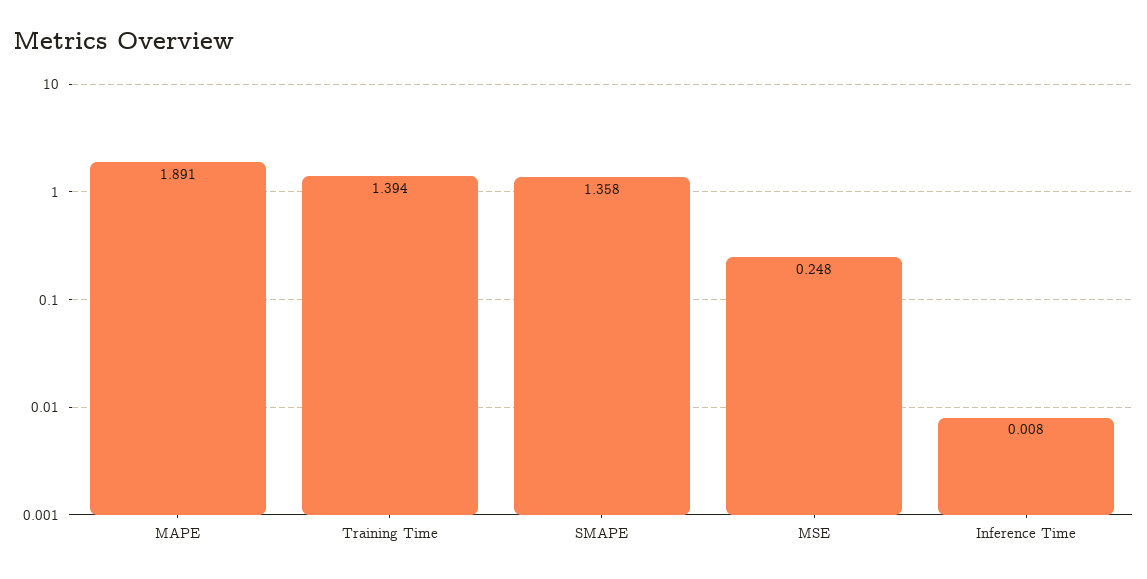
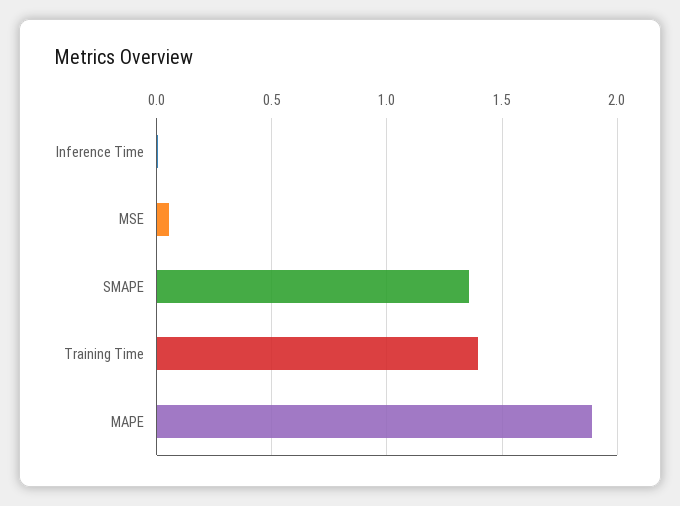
  {
    "MAPE": 1.891,
    "Training Time": 1.394,
    "SMAPE": 1.358,
-   "MSE": 0.248,
+   "MSE": 0.05,
    "Inference Time": 0.008
  }

